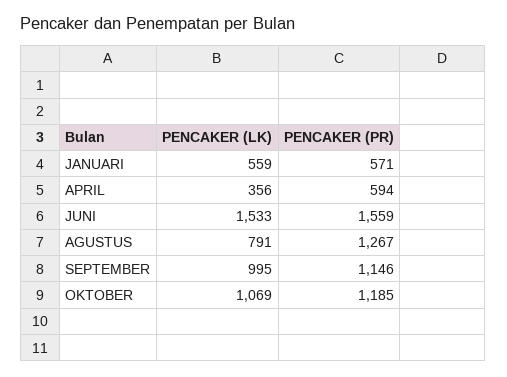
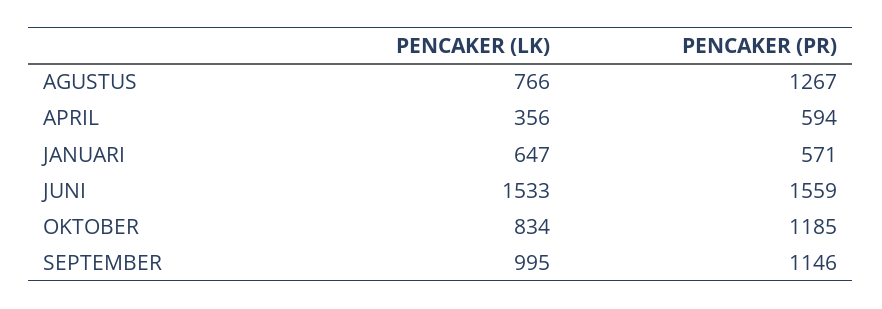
  {
    "PENCAKER (LK)": {
-     "JANUARI": 559,
+     "JANUARI": 647,
      "APRIL": 356,
      "JUNI": 1533,
-     "AGUSTUS": 791,
+     "AGUSTUS": 766,
      "SEPTEMBER": 995,
-     "OKTOBER": 1069
+     "OKTOBER": 834
    },
    "PENCAKER (PR)": {
      "JANUARI": 571,
      "APRIL": 594,
      "JUNI": 1559,
      "AGUSTUS": 1267,
      "SEPTEMBER": 1146,
      "OKTOBER": 1185
    }
  }

